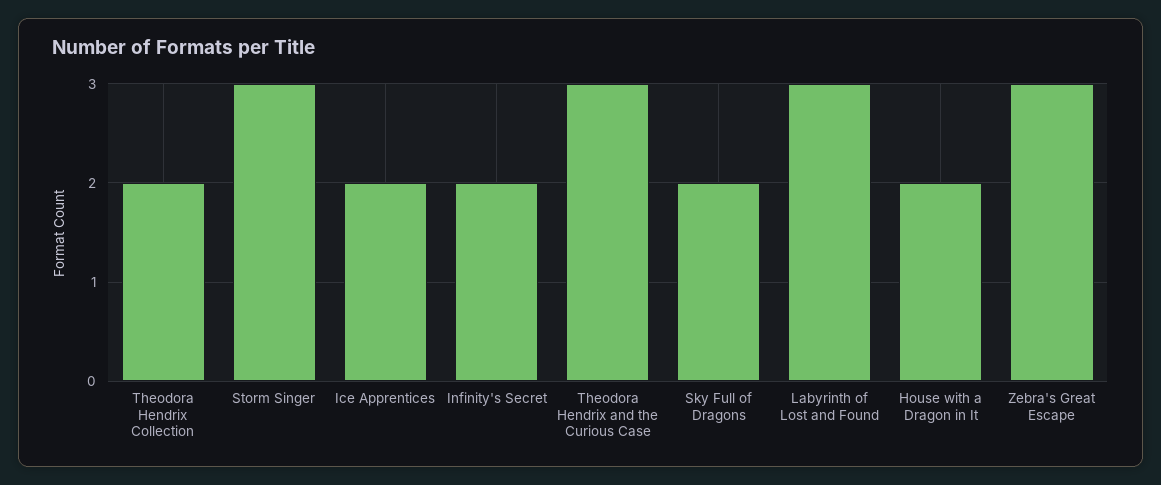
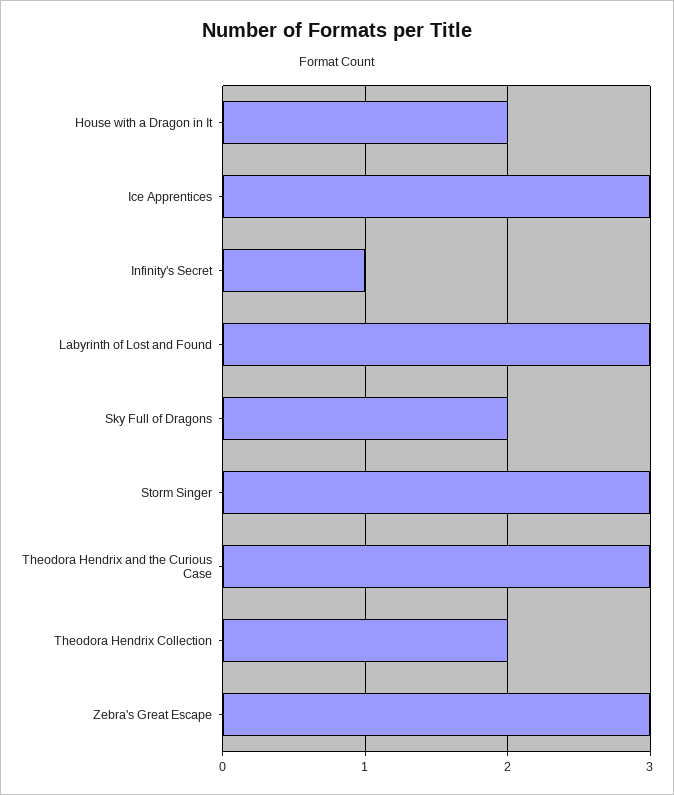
  {
    "Theodora Hendrix Collection": 2,
    "Storm Singer": 3,
-   "Ice Apprentices": 2,
+   "Ice Apprentices": 3,
-   "Infinity's Secret": 2,
+   "Infinity's Secret": 1,
    "Theodora Hendrix and the Curious Case": 3,
    "Sky Full of Dragons": 2,
    "Labyrinth of Lost and Found": 3,
    "House with a Dragon in It": 2,
    "Zebra's Great Escape": 3
  }

